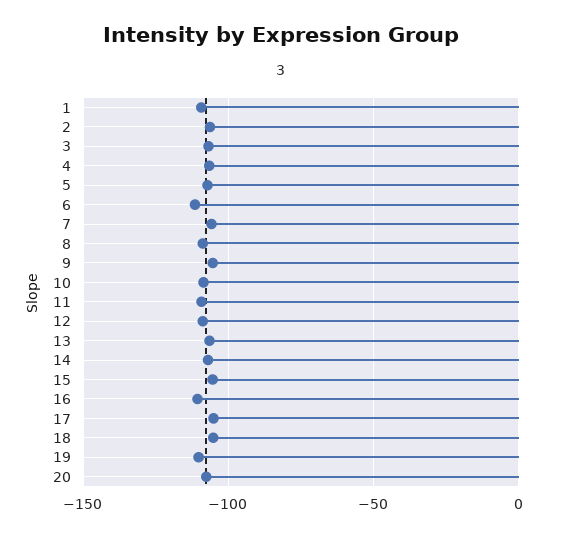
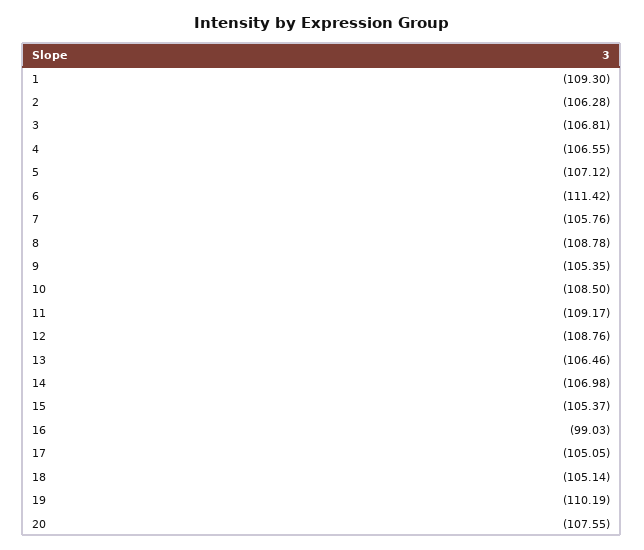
  {
    "1": -109.3,
    "2": -106.28,
    "3": -106.81,
    "4": -106.55,
    "5": -107.12,
    "6": -111.42,
    "7": -105.76,
    "8": -108.78,
    "9": -105.35,
    "10": -108.5,
    "11": -109.17,
    "12": -108.76,
    "13": -106.46,
    "14": -106.98,
    "15": -105.37,
-   "16": -110,
+   "16": -99.03,
    "17": -105.05,
    "18": -105.14,
    "19": -110.19,
    "20": -107.55
  }

